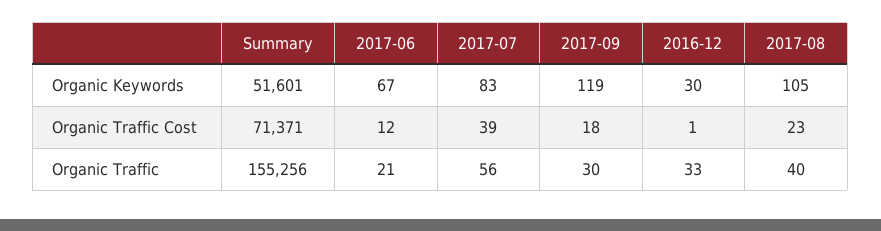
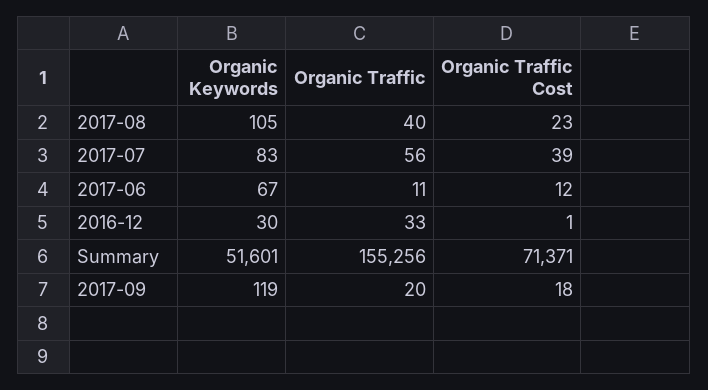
  {
    "Summary": {
      "Organic Keywords": 51601,
      "Organic Traffic Cost": 71371,
      "Organic Traffic": 155256
    },
    "2017-06": {
      "Organic Keywords": 67,
      "Organic Traffic Cost": 12,
-     "Organic Traffic": 21
+     "Organic Traffic": 11
    },
    "2017-07": {
      "Organic Keywords": 83,
      "Organic Traffic Cost": 39,
      "Organic Traffic": 56
    },
    "2017-09": {
      "Organic Keywords": 119,
      "Organic Traffic Cost": 18,
-     "Organic Traffic": 30
+     "Organic Traffic": 20
    },
    "2016-12": {
      "Organic Keywords": 30,
      "Organic Traffic Cost": 1,
      "Organic Traffic": 33
    },
    "2017-08": {
      "Organic Keywords": 105,
      "Organic Traffic Cost": 23,
      "Organic Traffic": 40
    }
  }

